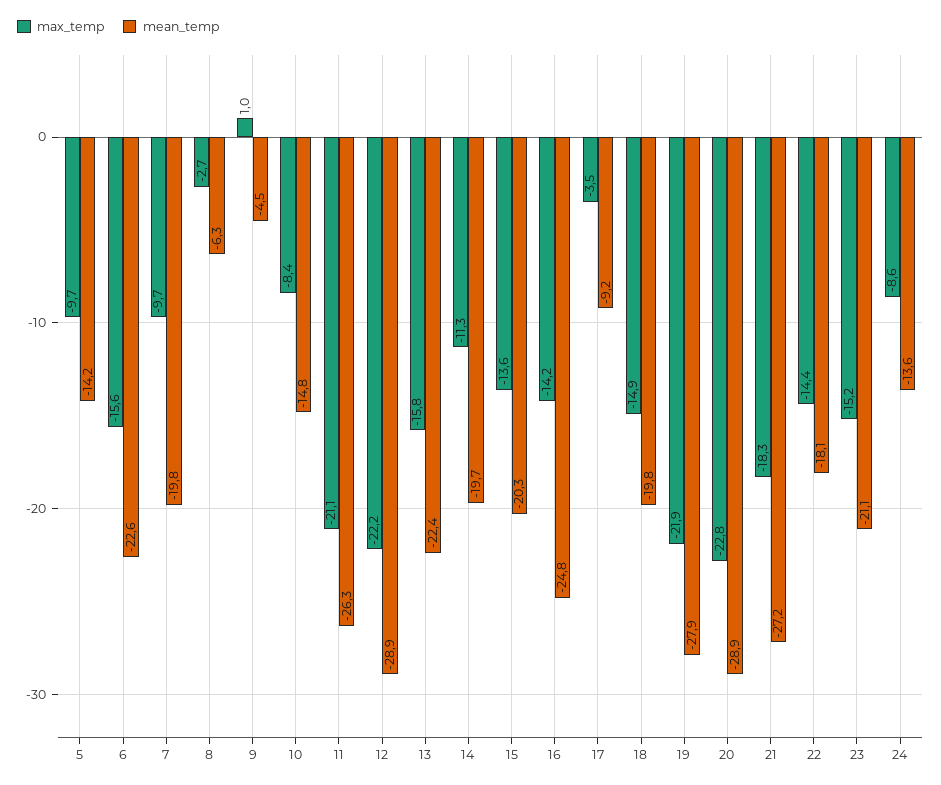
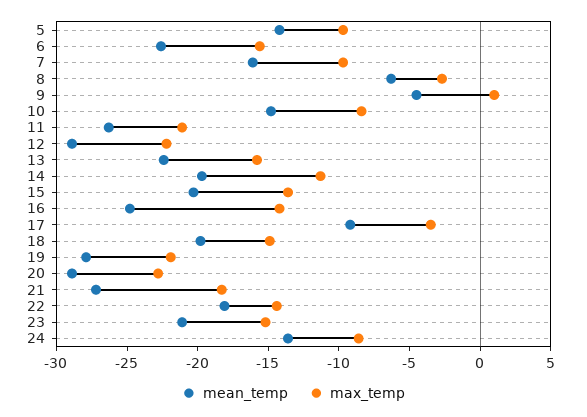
  {
    "max_temp": {
      "5": -9.7,
      "6": -15.6,
      "7": -9.7,
      "8": -2.7,
      "9": 1,
      "10": -8.4,
      "11": -21.1,
      "12": -22.2,
      "13": -15.8,
      "14": -11.3,
      "15": -13.6,
      "16": -14.2,
      "17": -3.5,
      "18": -14.9,
      "19": -21.9,
      "20": -22.8,
      "21": -18.3,
      "22": -14.4,
      "23": -15.2,
      "24": -8.6
    },
    "mean_temp": {
      "5": -14.2,
      "6": -22.6,
-     "7": -19.8,
+     "7": -16,
      "8": -6.3,
      "9": -4.5,
      "10": -14.8,
      "11": -26.3,
      "12": -28.9,
      "13": -22.4,
      "14": -19.7,
      "15": -20.3,
      "16": -24.8,
      "17": -9.2,
      "18": -19.8,
      "19": -27.9,
      "20": -28.9,
      "21": -27.2,
      "22": -18.1,
      "23": -21.1,
      "24": -13.6
    }
  }

